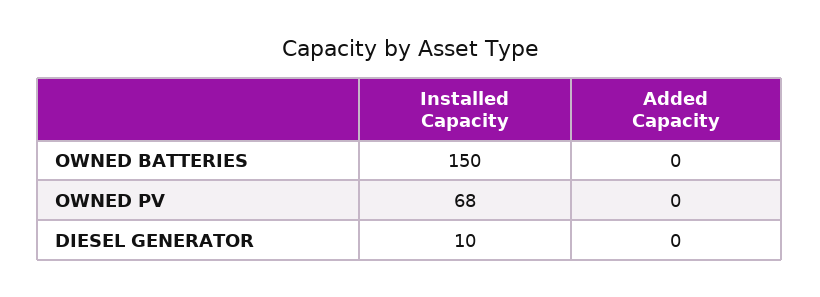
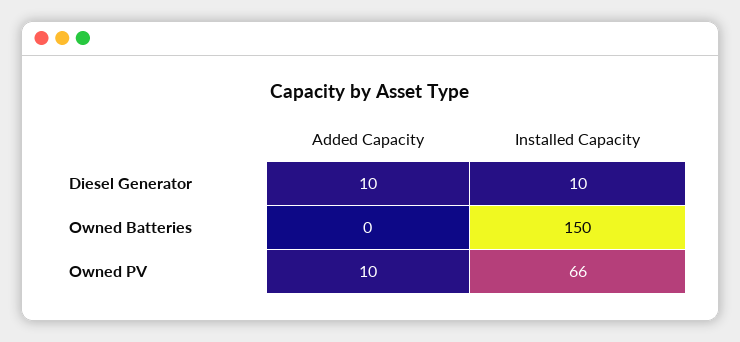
  {
    "Installed Capacity": {
      "OWNED BATTERIES": 150,
-     "OWNED PV": 68,
+     "OWNED PV": 66,
      "DIESEL GENERATOR": 10
    },
    "Added Capacity": {
      "OWNED BATTERIES": 0,
-     "OWNED PV": 0,
+     "OWNED PV": 10,
-     "DIESEL GENERATOR": 0
+     "DIESEL GENERATOR": 10
    }
  }

